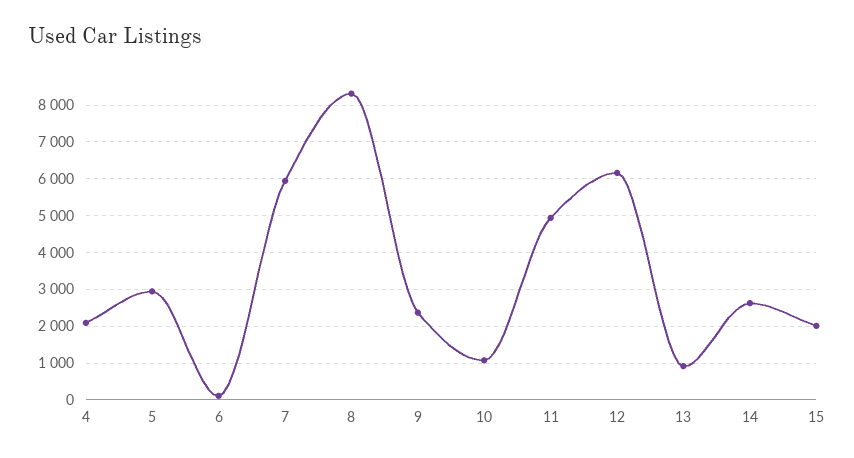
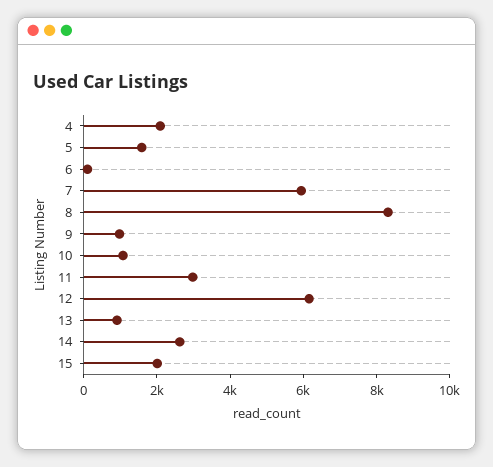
  {
    "4": 2000,
-   "5": 3000,
+   "5": 1500,
    "6": 200,
    "7": 6000,
    "8": 8400,
-   "9": 2400,
+   "9": 1000,
    "10": 1000,
-   "11": 5000,
+   "11": 3000,
    "12": 6200,
    "13": 1000,
    "14": 2600,
    "15": 2000
  }

